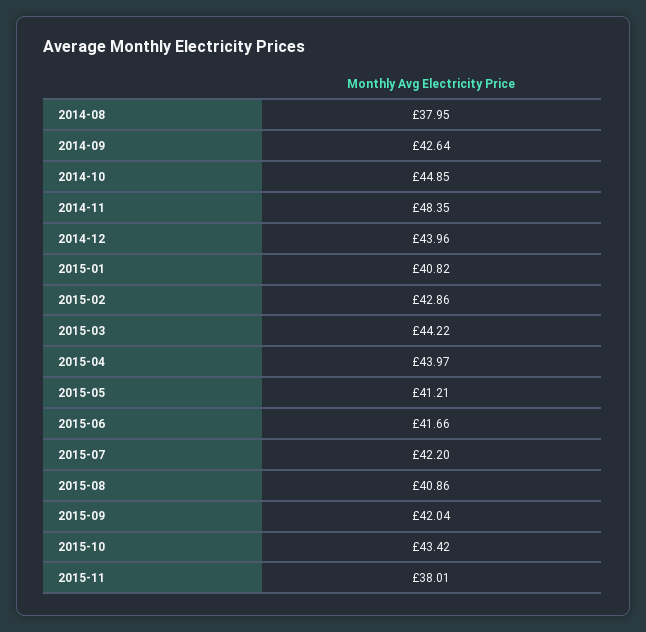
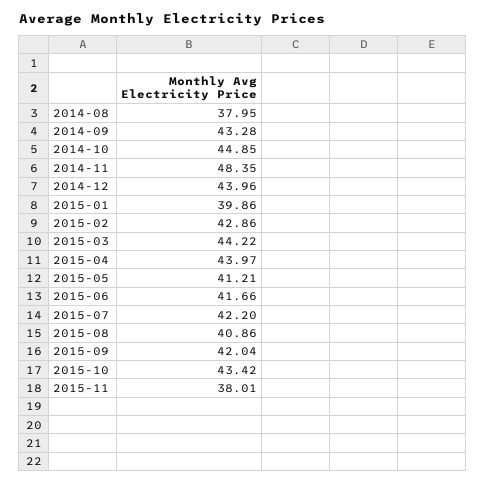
  {
    "2014-08": 37.95,
-   "2014-09": 42.64,
+   "2014-09": 43.28,
    "2014-10": 44.85,
    "2014-11": 48.35,
    "2014-12": 43.96,
-   "2015-01": 40.82,
+   "2015-01": 39.86,
    "2015-02": 42.86,
    "2015-03": 44.22,
    "2015-04": 43.97,
    "2015-05": 41.21,
    "2015-06": 41.66,
    "2015-07": 42.2,
    "2015-08": 40.86,
    "2015-09": 42.04,
    "2015-10": 43.42,
    "2015-11": 38.01
  }

